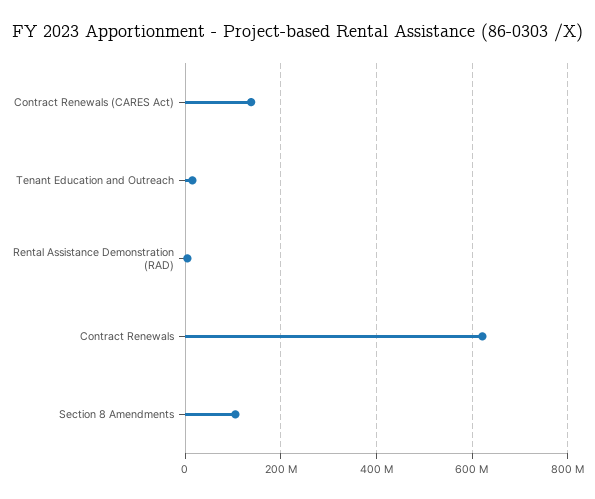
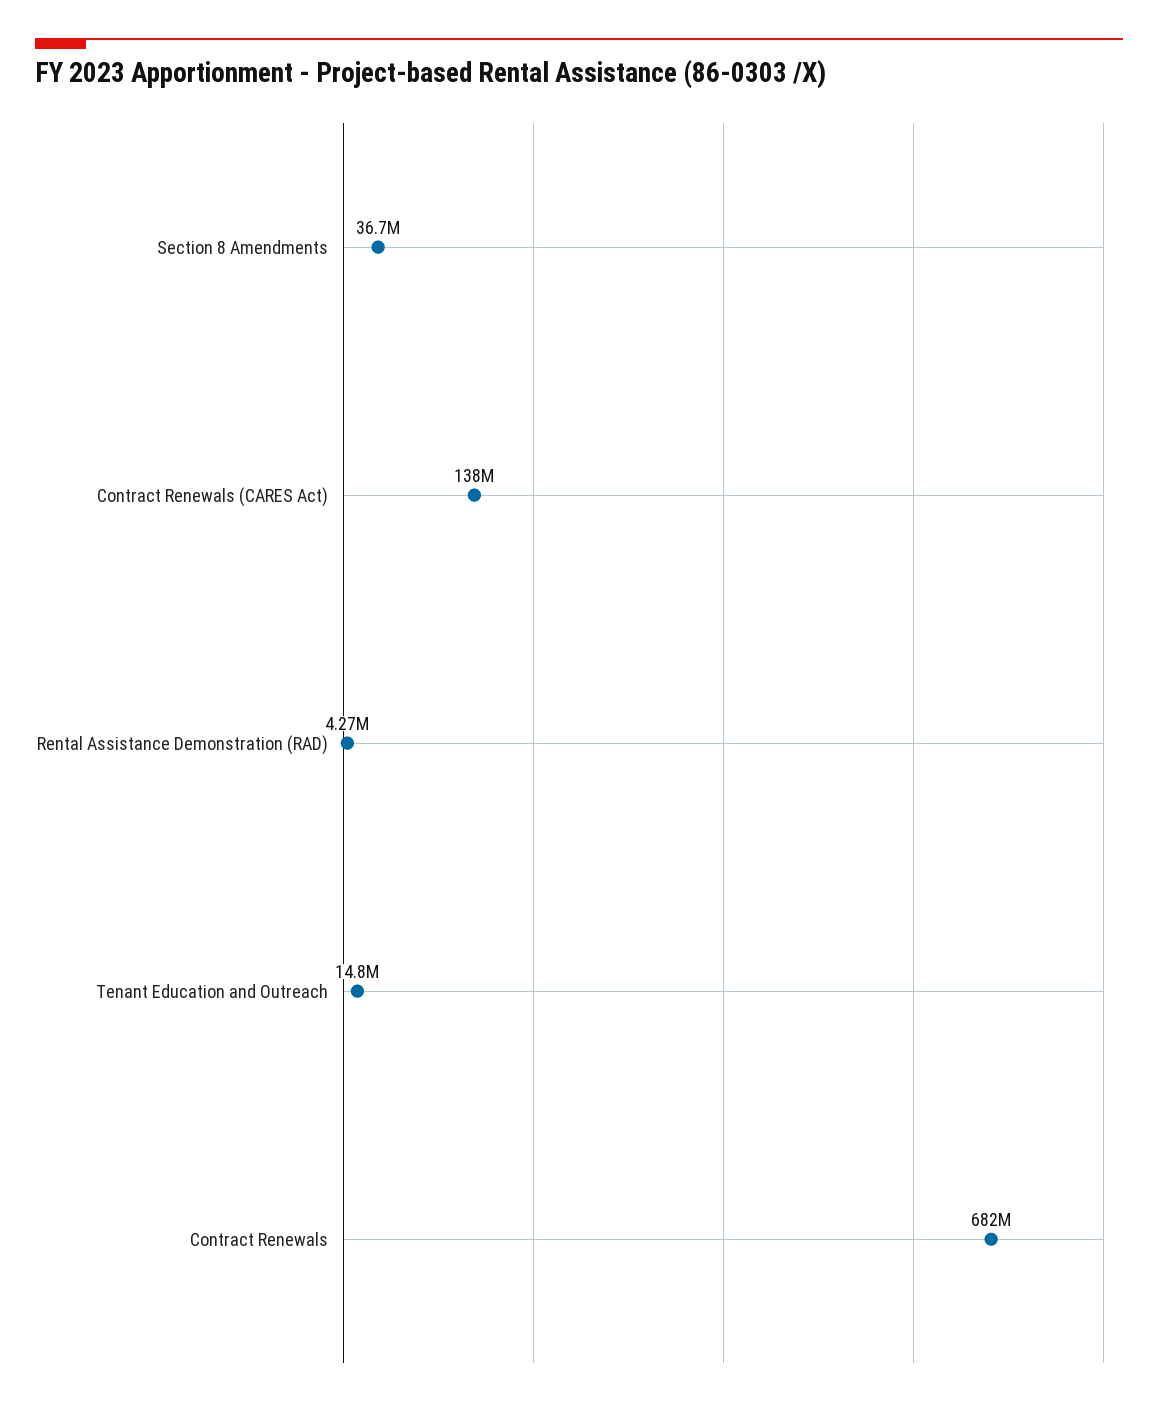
  {
    "Contract Renewals (CARES Act)": 138000000,
    "Tenant Education and Outreach": 14800000,
    "Rental Assistance Demonstration (RAD)": 4270000,
-   "Contract Renewals": 620000000,
+   "Contract Renewals": 682000000,
-   "Section 8 Amendments": 100000000
+   "Section 8 Amendments": 36700000
  }

